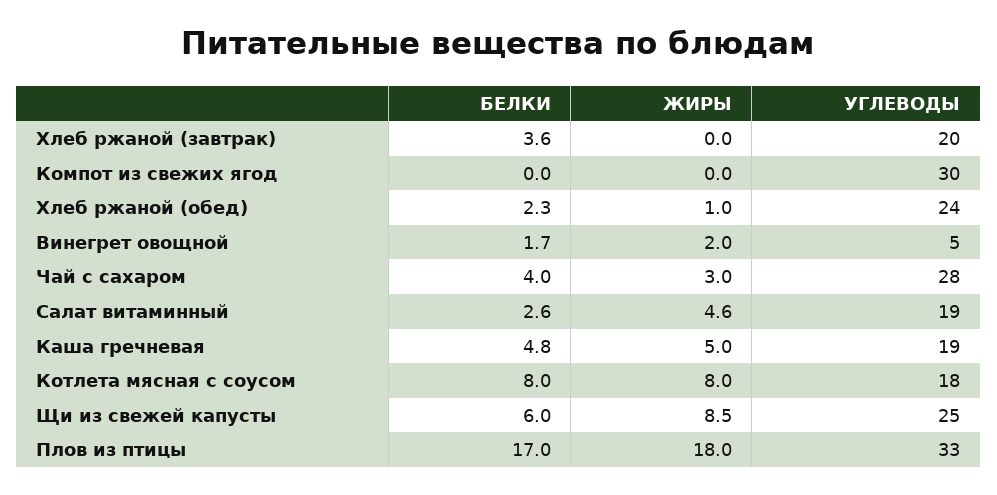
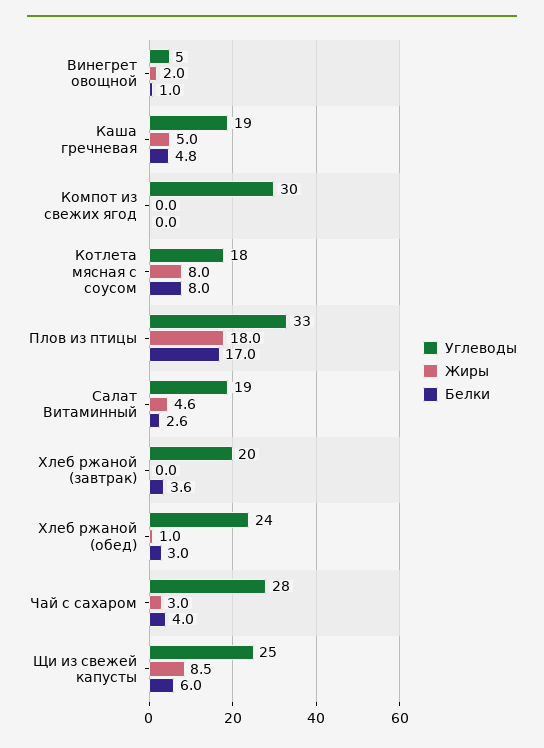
  {
    "БЕЛКИ": {
      "Хлеб ржаной (завтрак)": 3.6,
      "Компот из свежих ягод": 0,
-     "Хлеб ржаной (обед)": 2.3,
+     "Хлеб ржаной (обед)": 3,
-     "Винегрет овощной": 1.7,
+     "Винегрет овощной": 1,
      "Чай с сахаром": 4,
      "Салат витаминный": 2.6,
      "Каша гречневая": 4.8,
      "Котлета мясная с соусом": 8,
      "Щи из свежей капусты": 6,
      "Плов из птицы": 17
    },
    "ЖИРЫ": {
      "Хлеб ржаной (завтрак)": 0,
      "Компот из свежих ягод": 0,
      "Хлеб ржаной (обед)": 1,
      "Винегрет овощной": 2,
      "Чай с сахаром": 3,
      "Салат витаминный": 4.6,
      "Каша гречневая": 5,
      "Котлета мясная с соусом": 8,
      "Щи из свежей капусты": 8.5,
      "Плов из птицы": 18
    },
    "УГЛЕВОДЫ": {
      "Хлеб ржаной (завтрак)": 20,
      "Компот из свежих ягод": 30,
      "Хлеб ржаной (обед)": 24,
      "Винегрет овощной": 5,
      "Чай с сахаром": 28,
      "Салат витаминный": 19,
      "Каша гречневая": 19,
      "Котлета мясная с соусом": 18,
      "Щи из свежей капусты": 25,
      "Плов из птицы": 33
    }
  }

